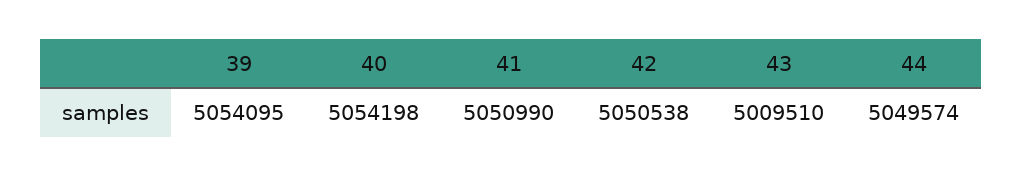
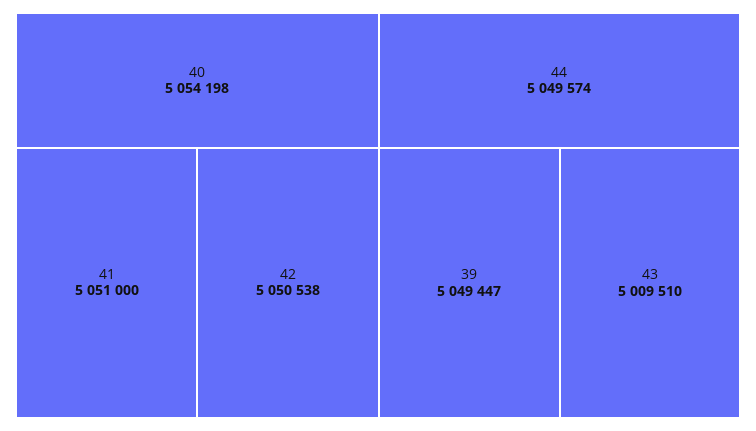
  {
-   "39": 5054095,
+   "39": 5049447,
    "40": 5054198,
-   "41": 5050990,
+   "41": 5051000,
    "42": 5050538,
    "43": 5009510,
    "44": 5049574
  }

